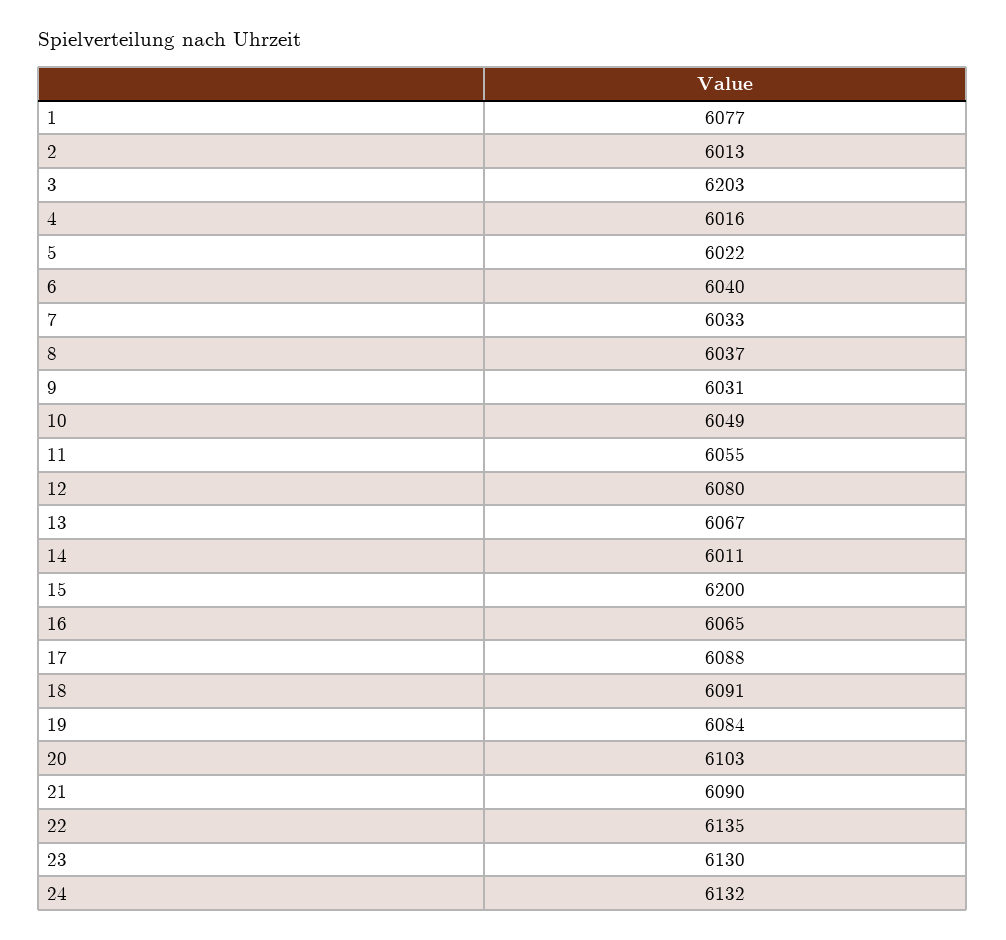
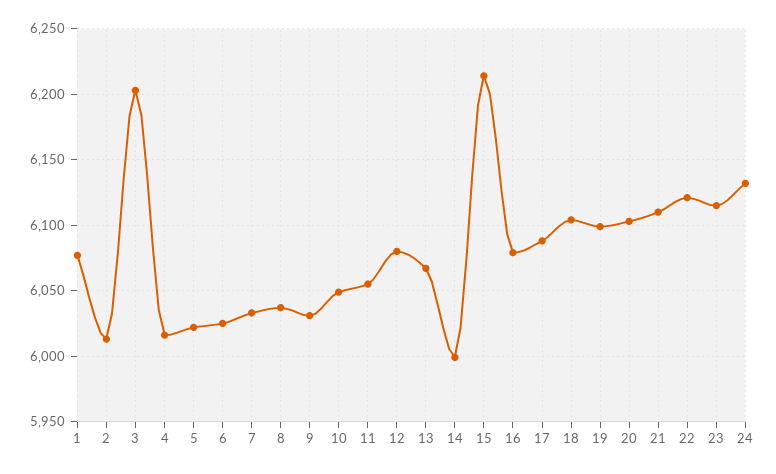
  {
    "1": 6077,
    "2": 6013,
    "3": 6203,
    "4": 6016,
    "5": 6022,
-   "6": 6040,
+   "6": 6025,
    "7": 6033,
    "8": 6037,
    "9": 6031,
    "10": 6049,
    "11": 6055,
    "12": 6080,
    "13": 6067,
-   "14": 6011,
+   "14": 6000,
-   "15": 6200,
+   "15": 6215,
-   "16": 6065,
+   "16": 6080,
    "17": 6088,
-   "18": 6091,
+   "18": 6105,
-   "19": 6084,
+   "19": 6100,
    "20": 6103,
-   "21": 6090,
+   "21": 6110,
-   "22": 6135,
+   "22": 6120,
-   "23": 6130,
+   "23": 6115,
    "24": 6132
  }

